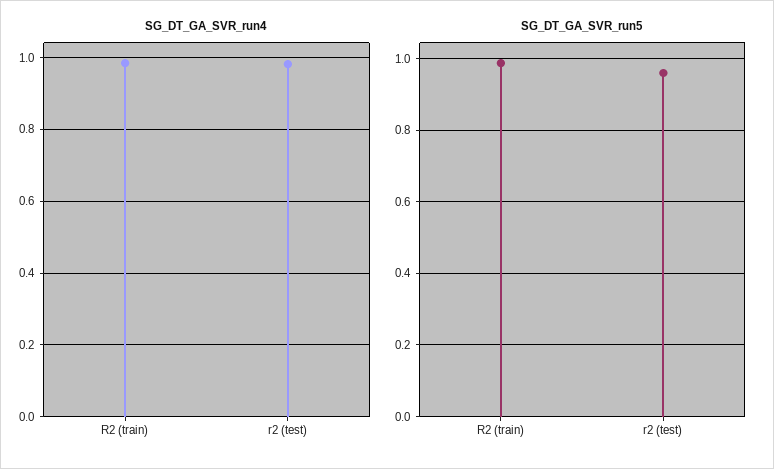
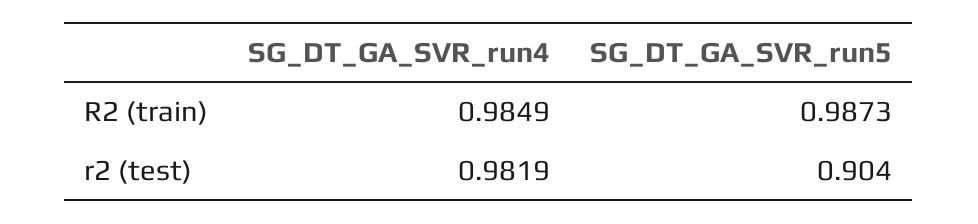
  {
    "SG_DT_GA_SVR_run4": {
      "R2 (train)": 0.9849,
      "r2 (test)": 0.9819
    },
    "SG_DT_GA_SVR_run5": {
      "R2 (train)": 0.9873,
-     "r2 (test)": 0.96
+     "r2 (test)": 0.904
    }
  }

